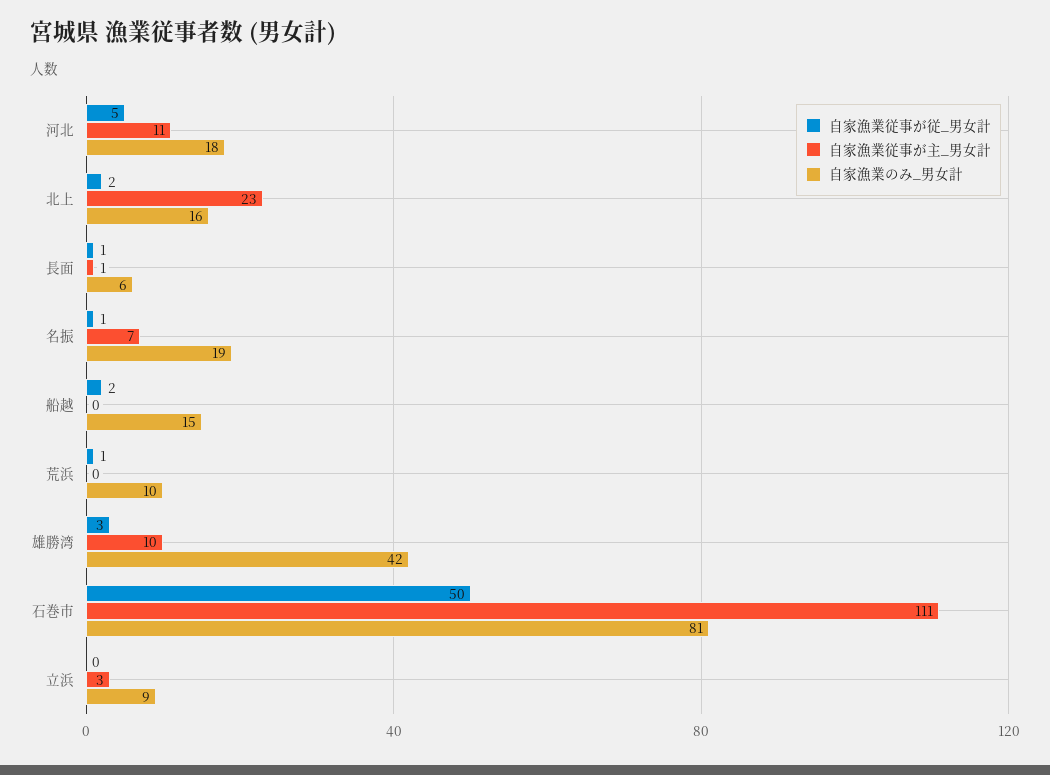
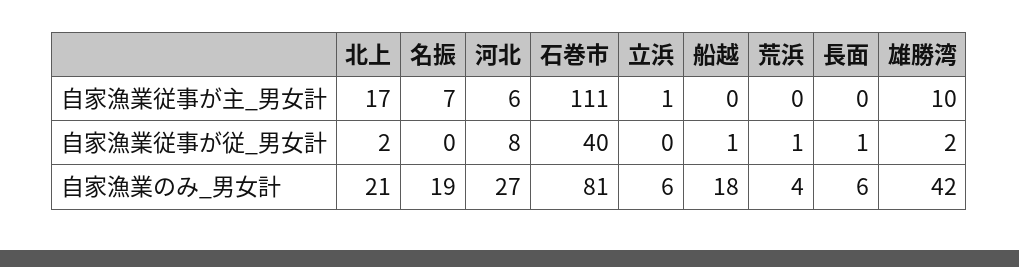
  {
    "自家漁業従事が従_男女計": {
-     "河北": 5,
+     "河北": 8,
      "北上": 2,
      "長面": 1,
-     "名振": 1,
+     "名振": 0,
-     "船越": 2,
+     "船越": 1,
      "荒浜": 1,
-     "雄勝湾": 3,
+     "雄勝湾": 2,
-     "石巻市": 50,
+     "石巻市": 40,
      "立浜": 0
    },
    "自家漁業従事が主_男女計": {
-     "河北": 11,
+     "河北": 6,
-     "北上": 23,
+     "北上": 17,
-     "長面": 1,
+     "長面": 0,
      "名振": 7,
      "船越": 0,
      "荒浜": 0,
      "雄勝湾": 10,
      "石巻市": 111,
-     "立浜": 3
+     "立浜": 1
    },
    "自家漁業のみ_男女計": {
-     "河北": 18,
+     "河北": 27,
-     "北上": 16,
+     "北上": 21,
      "長面": 6,
      "名振": 19,
-     "船越": 15,
+     "船越": 18,
-     "荒浜": 10,
+     "荒浜": 4,
      "雄勝湾": 42,
      "石巻市": 81,
-     "立浜": 9
+     "立浜": 6
    }
  }

